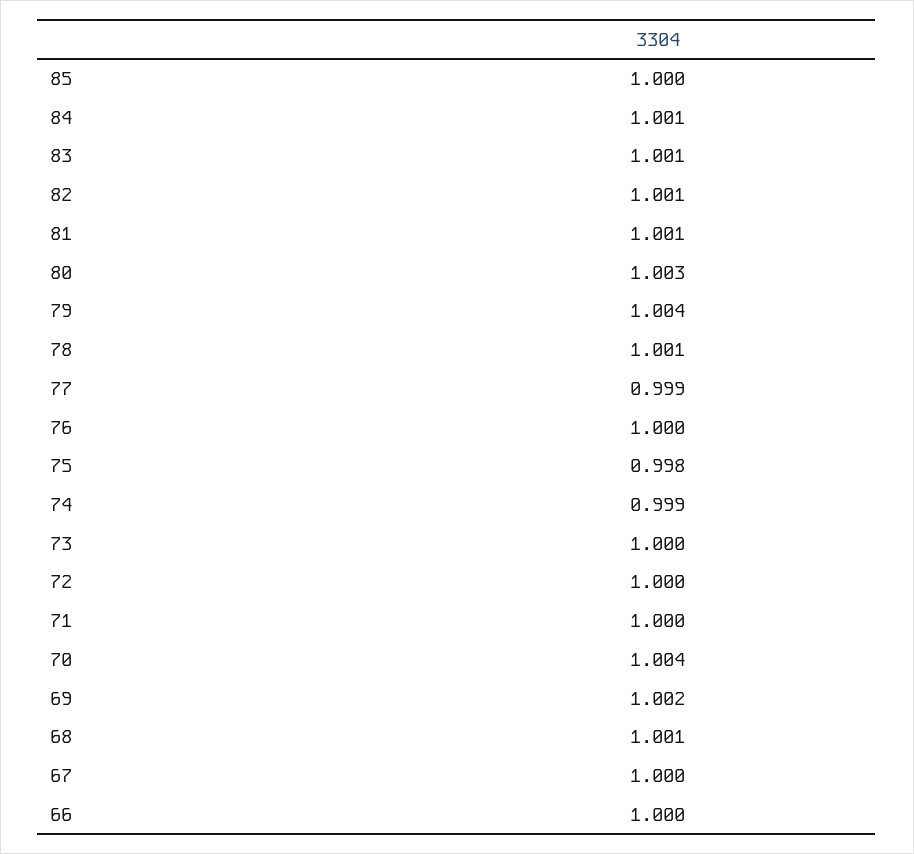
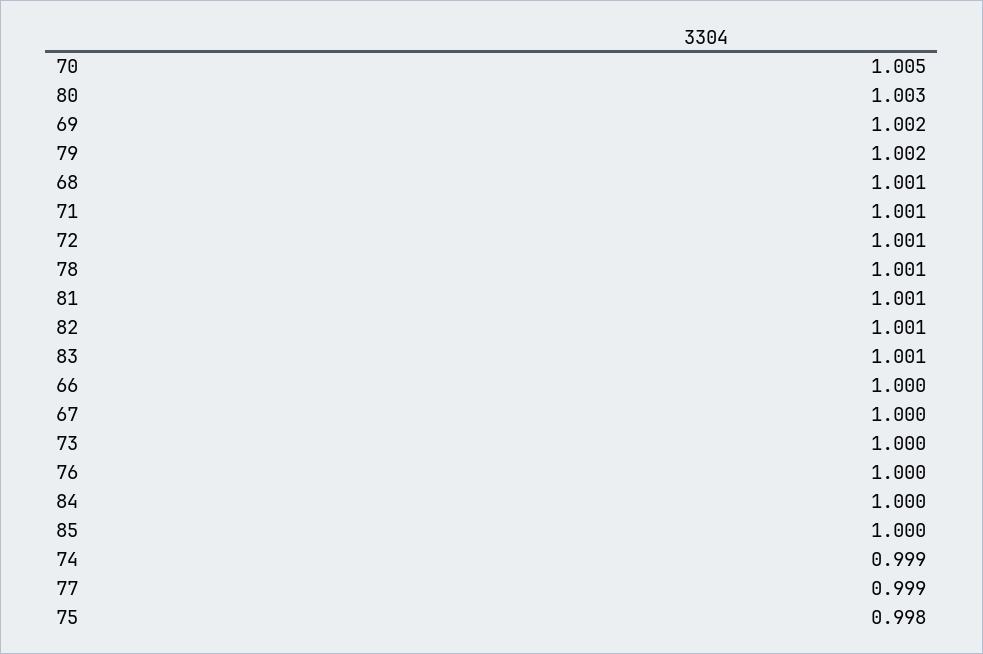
  {
    "85": 1,
-   "84": 1.001,
+   "84": 1,
    "83": 1.001,
    "82": 1.001,
    "81": 1.001,
    "80": 1.003,
-   "79": 1.004,
+   "79": 1.002,
    "78": 1.001,
    "77": 0.999,
    "76": 1,
    "75": 0.998,
    "74": 0.999,
    "73": 1,
-   "72": 1,
+   "72": 1.001,
-   "71": 1,
+   "71": 1.001,
-   "70": 1.004,
+   "70": 1.005,
    "69": 1.002,
    "68": 1.001,
    "67": 1,
    "66": 1
  }

